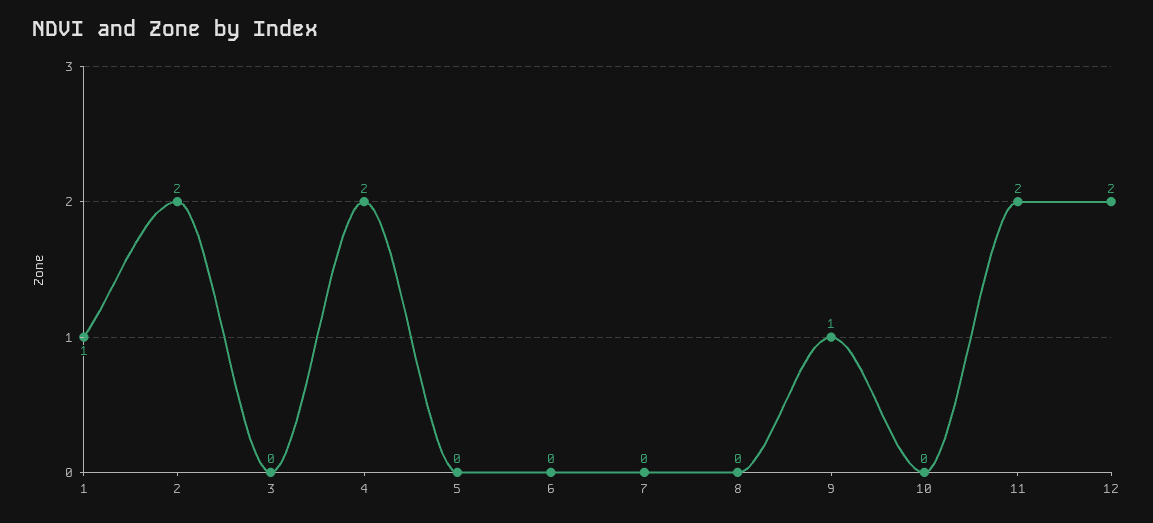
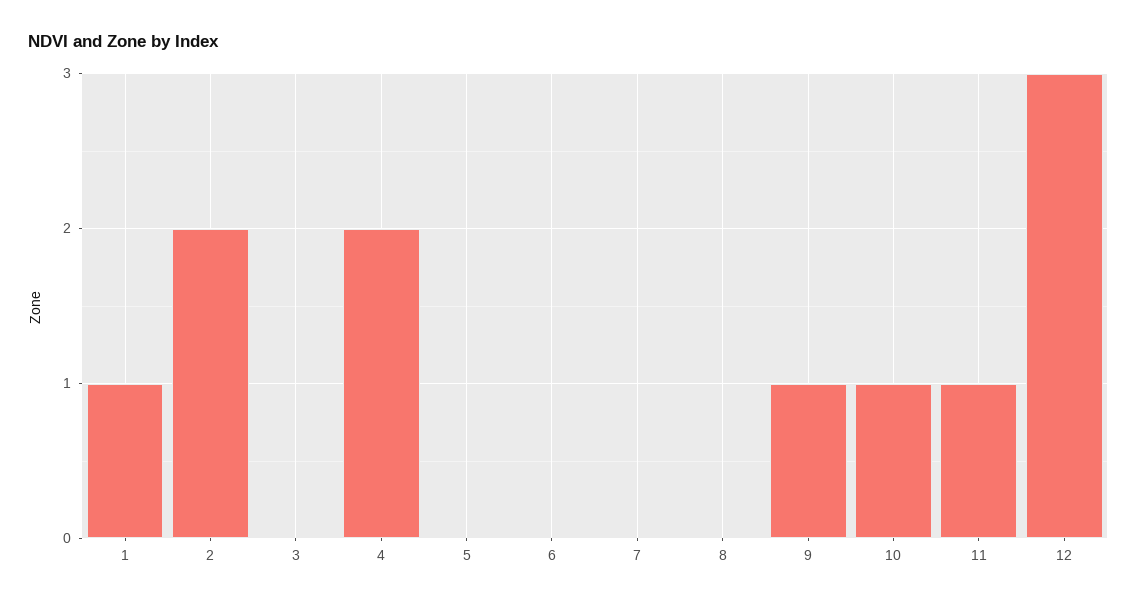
  {
    "1": 1,
    "2": 2,
    "3": 0,
    "4": 2,
    "5": 0,
    "6": 0,
    "7": 0,
    "8": 0,
    "9": 1,
-   "10": 0,
+   "10": 1,
-   "11": 2,
+   "11": 1,
-   "12": 2
+   "12": 3
  }

